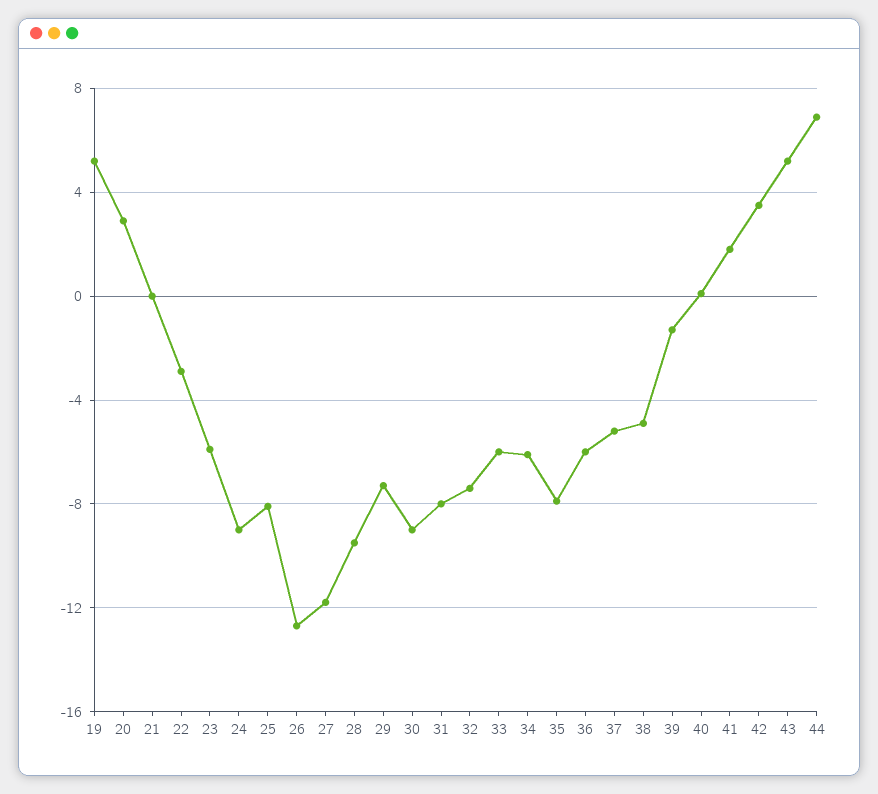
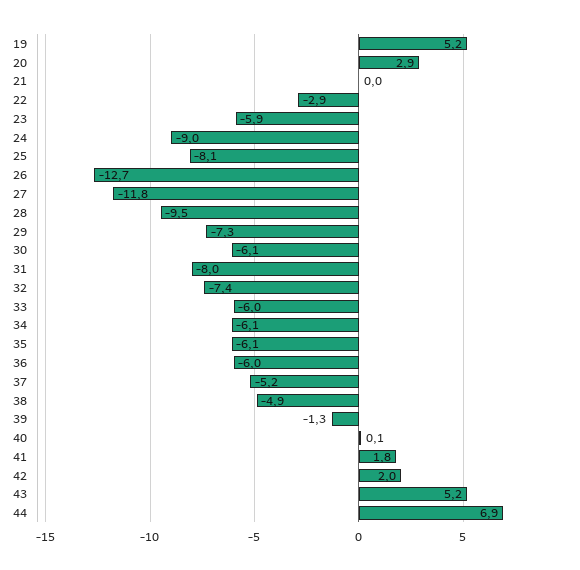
  {
    "19": 5.2,
    "20": 2.9,
    "21": 0,
    "22": -2.9,
    "23": -5.9,
    "24": -9,
    "25": -8.1,
    "26": -12.7,
    "27": -11.8,
    "28": -9.5,
    "29": -7.3,
-   "30": -9,
+   "30": -6.1,
    "31": -8,
    "32": -7.4,
    "33": -6,
    "34": -6.1,
-   "35": -8,
+   "35": -6.1,
    "36": -6,
    "37": -5.2,
    "38": -4.9,
    "39": -1.3,
    "40": 0.1,
    "41": 1.8,
-   "42": 3.5,
+   "42": 2,
    "43": 5.2,
    "44": 6.9
  }

